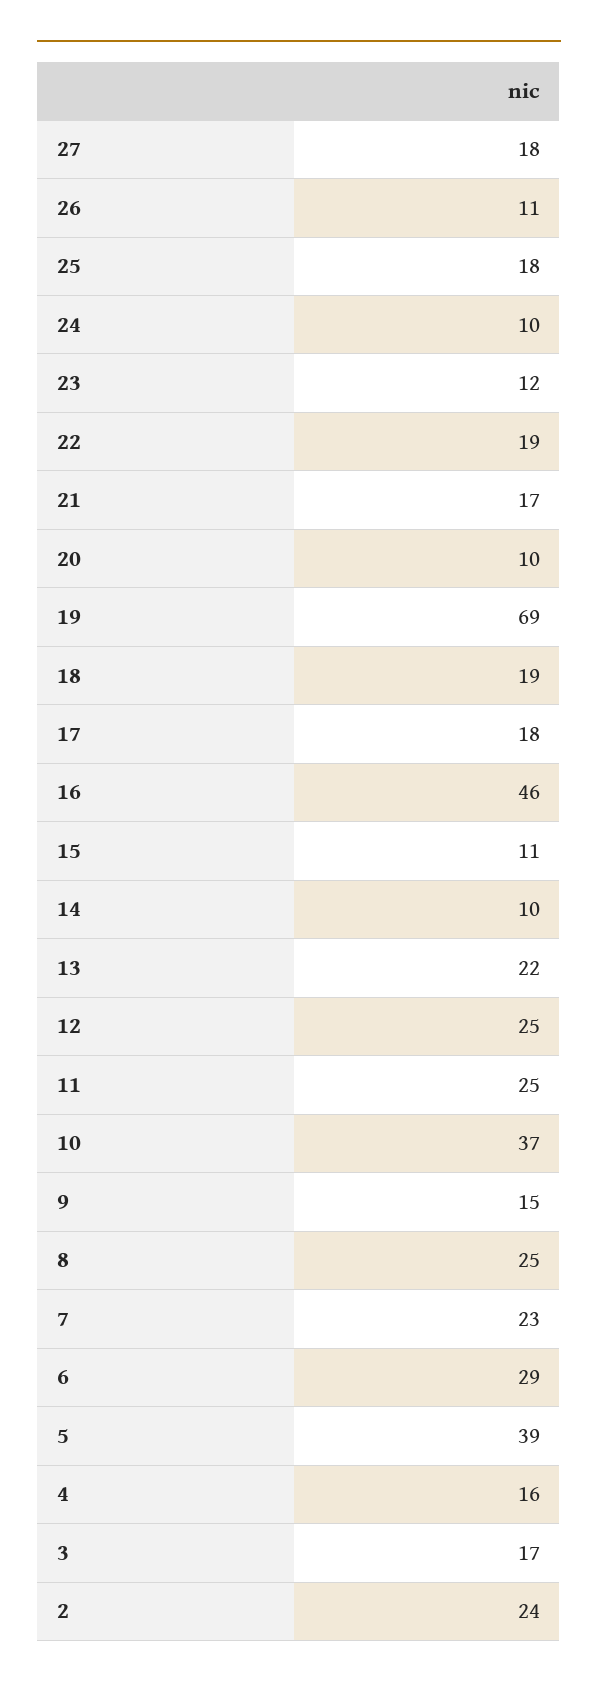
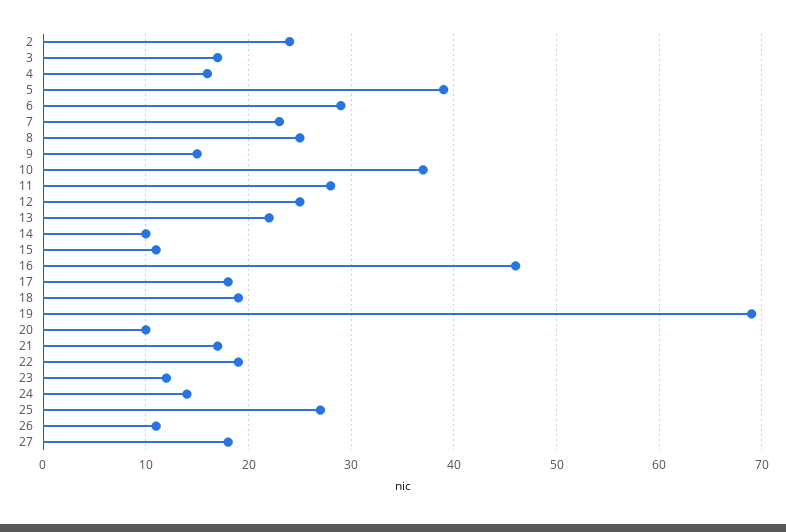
  {
    "27": 18,
    "26": 11,
-   "25": 18,
+   "25": 27,
-   "24": 10,
+   "24": 14,
    "23": 12,
    "22": 19,
    "21": 17,
    "20": 10,
    "19": 69,
    "18": 19,
    "17": 18,
    "16": 46,
    "15": 11,
    "14": 10,
    "13": 22,
    "12": 25,
-   "11": 25,
+   "11": 28,
    "10": 37,
    "9": 15,
    "8": 25,
    "7": 23,
    "6": 29,
    "5": 39,
    "4": 16,
    "3": 17,
    "2": 24
  }

